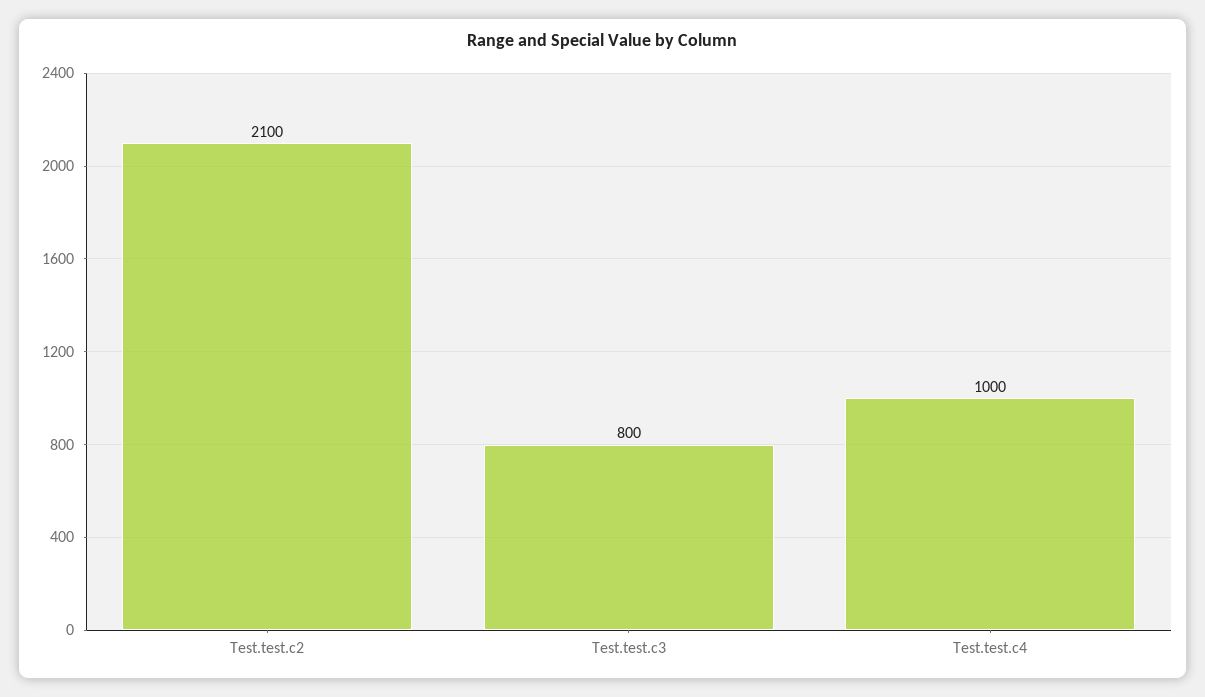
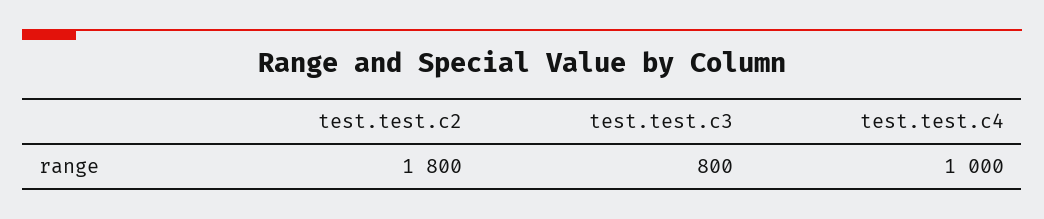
  {
-   "Test.test.c2": 2100,
+   "Test.test.c2": 1800,
    "Test.test.c3": 800,
    "Test.test.c4": 1000
  }

